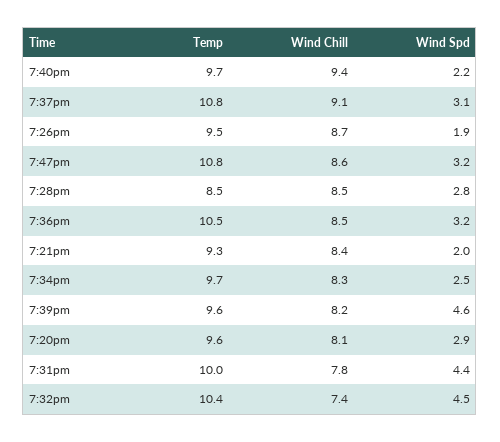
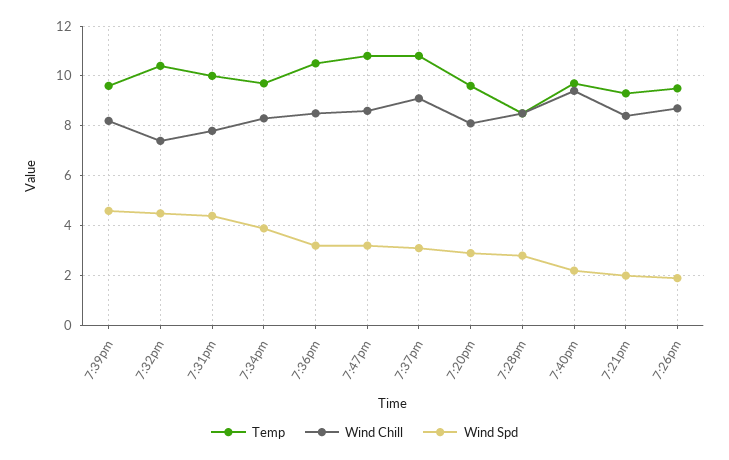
  {
    "Temp": {
      "7:40pm": 9.7,
      "7:37pm": 10.8,
      "7:26pm": 9.5,
      "7:47pm": 10.8,
      "7:28pm": 8.5,
      "7:36pm": 10.5,
      "7:21pm": 9.3,
      "7:34pm": 9.7,
      "7:39pm": 9.6,
      "7:20pm": 9.6,
      "7:31pm": 10,
      "7:32pm": 10.4
    },
    "Wind Chill": {
      "7:40pm": 9.4,
      "7:37pm": 9.1,
      "7:26pm": 8.7,
      "7:47pm": 8.6,
      "7:28pm": 8.5,
      "7:36pm": 8.5,
      "7:21pm": 8.4,
      "7:34pm": 8.3,
      "7:39pm": 8.2,
      "7:20pm": 8.1,
      "7:31pm": 7.8,
      "7:32pm": 7.4
    },
    "Wind Spd": {
      "7:40pm": 2.2,
      "7:37pm": 3.1,
      "7:26pm": 1.9,
      "7:47pm": 3.2,
      "7:28pm": 2.8,
      "7:36pm": 3.2,
      "7:21pm": 2,
-     "7:34pm": 2.5,
+     "7:34pm": 4,
      "7:39pm": 4.6,
      "7:20pm": 2.9,
      "7:31pm": 4.4,
      "7:32pm": 4.5
    }
  }

